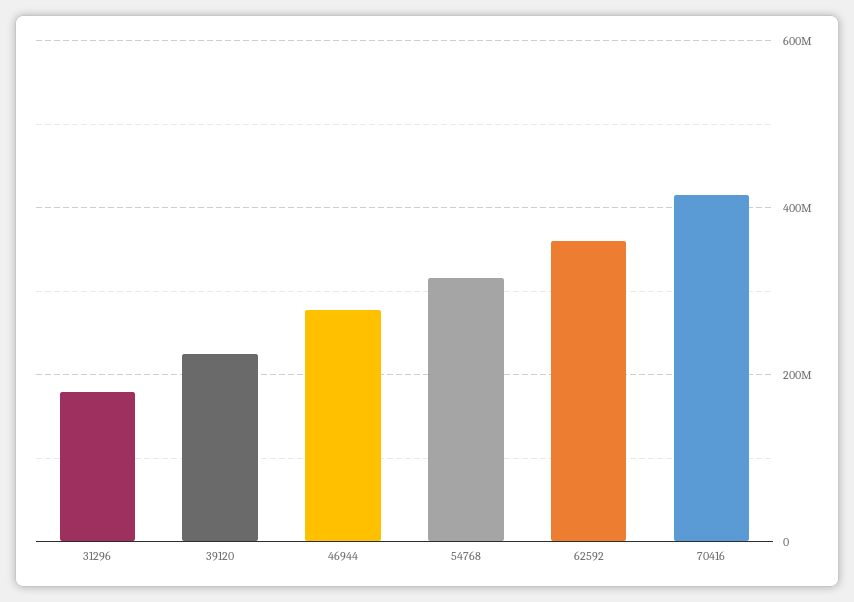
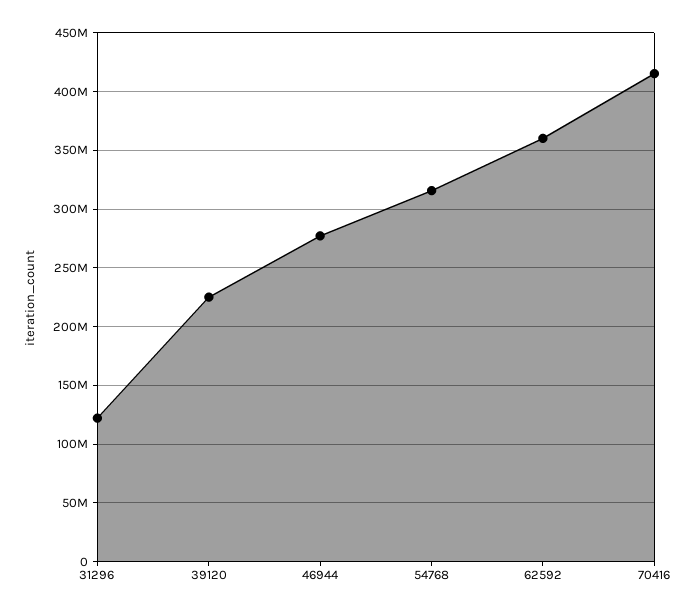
  {
-   "31296": 180000000,
+   "31296": 120000000,
    "39120": 230000000,
    "46944": 280000000,
    "54768": 320000000,
    "62592": 360000000,
    "70416": 420000000
  }

